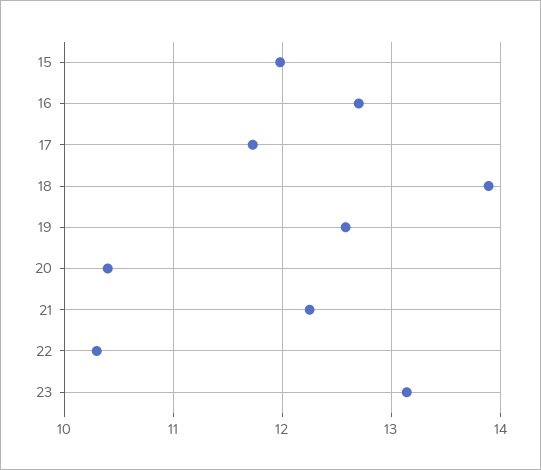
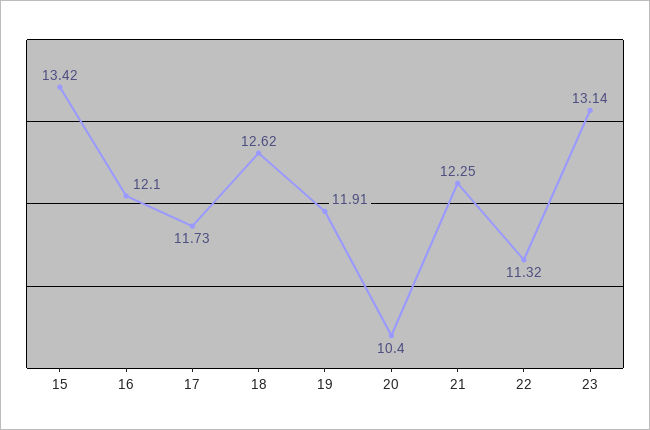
  {
-   "15": 12,
+   "15": 13.42,
-   "16": 12.7,
+   "16": 12.1,
    "17": 11.73,
-   "18": 13.9,
+   "18": 12.62,
-   "19": 12.6,
+   "19": 11.91,
    "20": 10.4,
    "21": 12.25,
-   "22": 10.3,
+   "22": 11.32,
    "23": 13.14
  }

